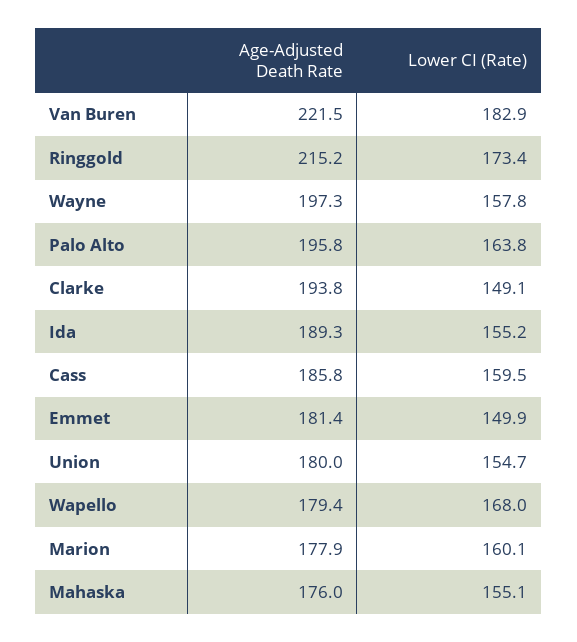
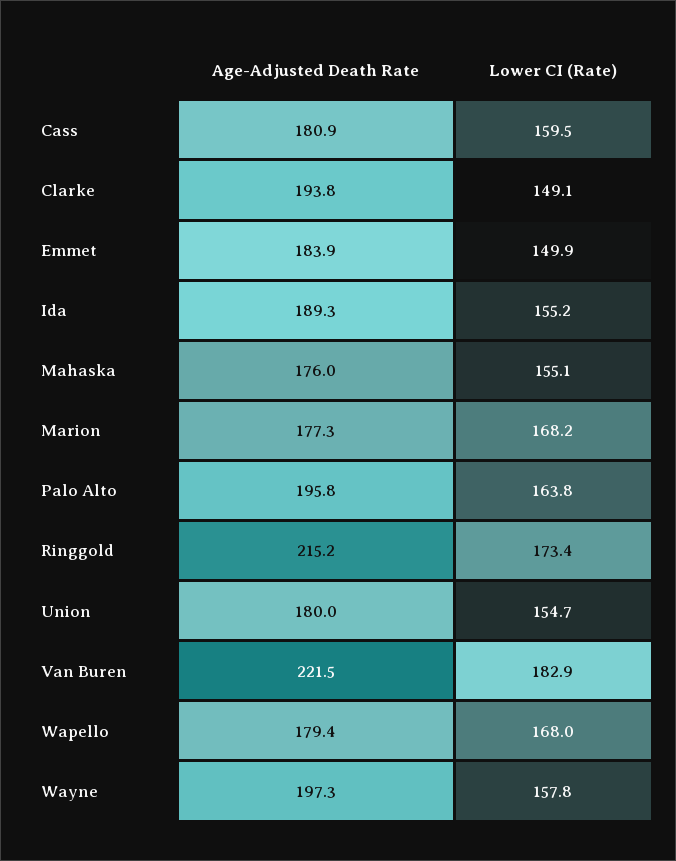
  {
    "Age-Adjusted Death Rate": {
      "Van Buren": 221.5,
      "Ringgold": 215.2,
      "Wayne": 197.3,
      "Palo Alto": 195.8,
      "Clarke": 193.8,
      "Ida": 189.3,
-     "Cass": 185.8,
+     "Cass": 180.9,
-     "Emmet": 181.4,
+     "Emmet": 183.9,
      "Union": 180,
      "Wapello": 179.4,
-     "Marion": 177.9,
+     "Marion": 177.3,
      "Mahaska": 176
    },
    "Lower CI (Rate)": {
      "Van Buren": 182.9,
      "Ringgold": 173.4,
      "Wayne": 157.8,
      "Palo Alto": 163.8,
      "Clarke": 149.1,
      "Ida": 155.2,
      "Cass": 159.5,
      "Emmet": 149.9,
      "Union": 154.7,
      "Wapello": 168,
-     "Marion": 160.1,
+     "Marion": 168.2,
      "Mahaska": 155.1
    }
  }

